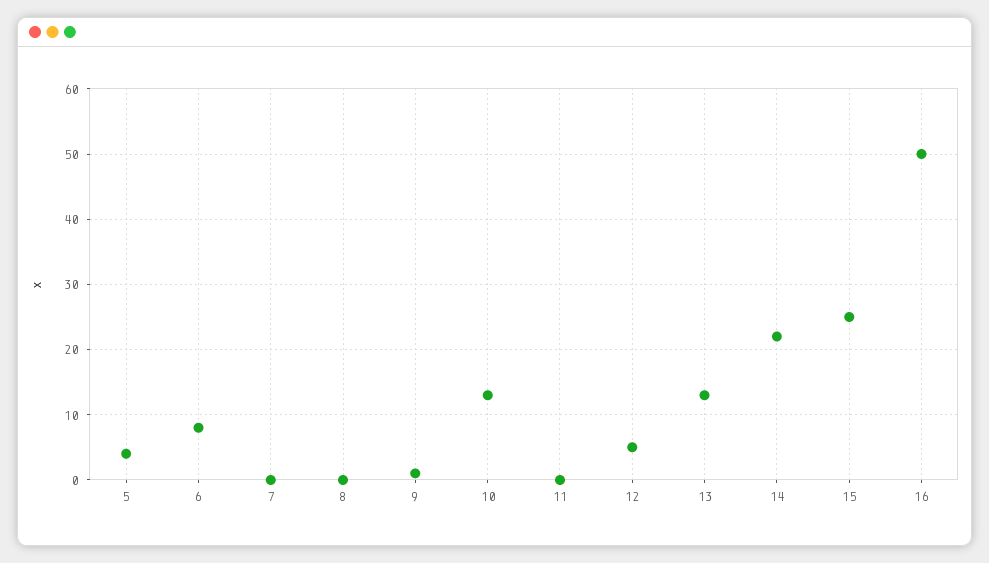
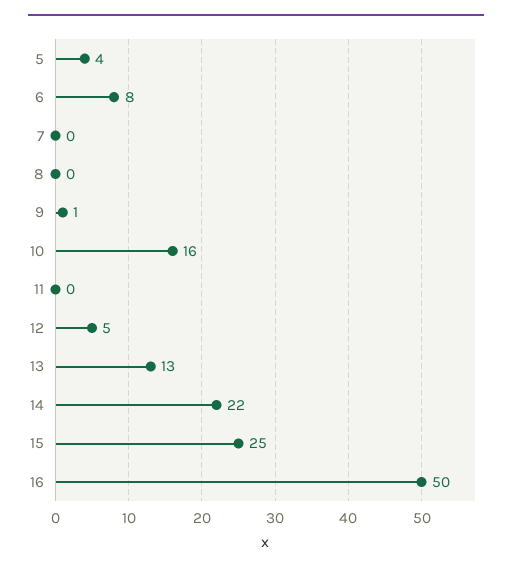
  {
    "5": 4,
    "6": 8,
    "7": 0,
    "8": 0,
    "9": 1,
-   "10": 13,
+   "10": 16,
    "11": 0,
    "12": 5,
    "13": 13,
    "14": 22,
    "15": 25,
    "16": 50
  }

